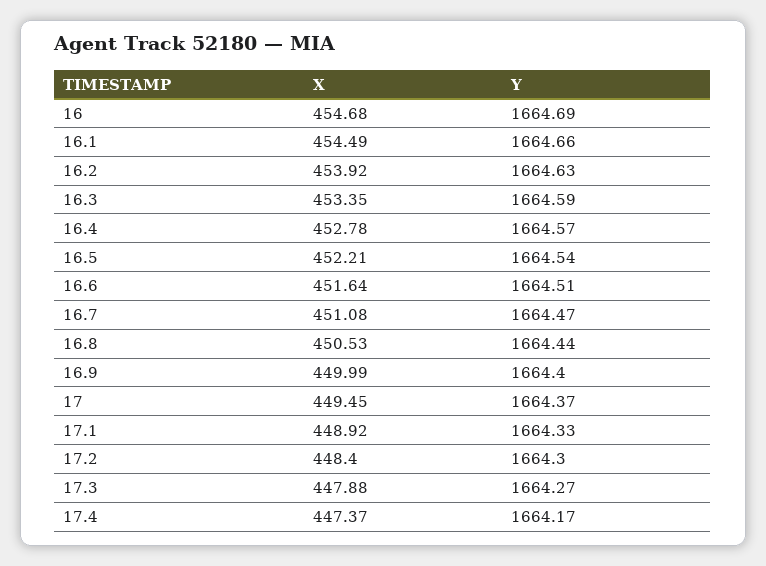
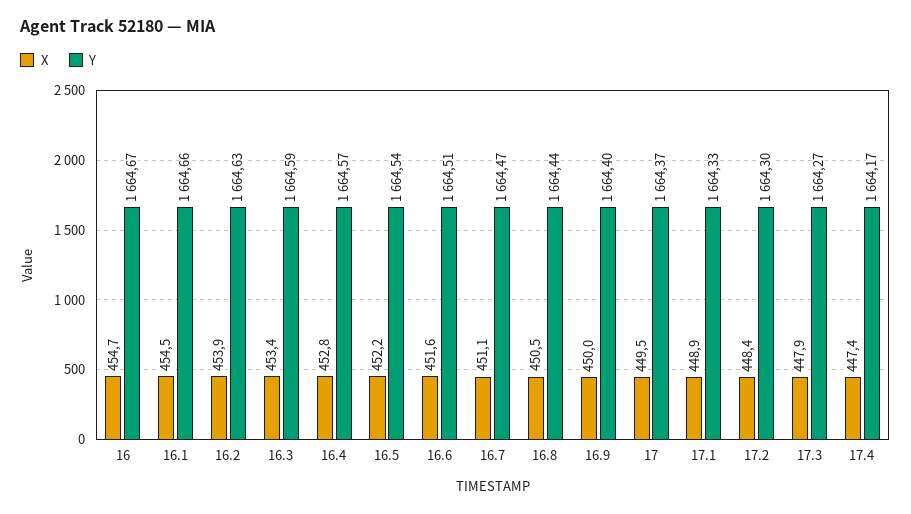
  {
    "X": {
      "16": 454.68,
      "16.1": 454.49,
      "16.2": 453.92,
      "16.3": 453.35,
      "16.4": 452.78,
      "16.5": 452.21,
      "16.6": 451.64,
      "16.7": 451.08,
      "16.8": 450.53,
      "16.9": 449.99,
      "17": 449.45,
      "17.1": 448.92,
      "17.2": 448.4,
      "17.3": 447.88,
      "17.4": 447.37
    },
    "Y": {
-     "16": 1664.69,
+     "16": 1664.67,
      "16.1": 1664.66,
      "16.2": 1664.63,
      "16.3": 1664.59,
      "16.4": 1664.57,
      "16.5": 1664.54,
      "16.6": 1664.51,
      "16.7": 1664.47,
      "16.8": 1664.44,
      "16.9": 1664.4,
      "17": 1664.37,
      "17.1": 1664.33,
      "17.2": 1664.3,
      "17.3": 1664.27,
      "17.4": 1664.17
    }
  }

